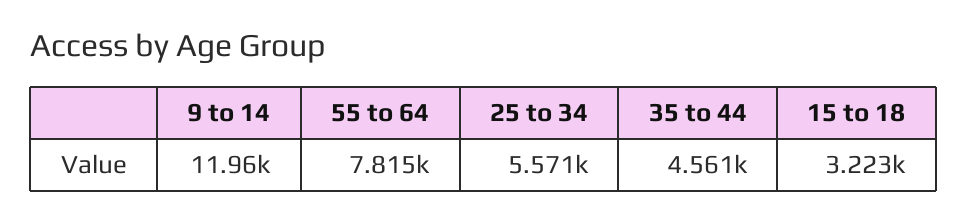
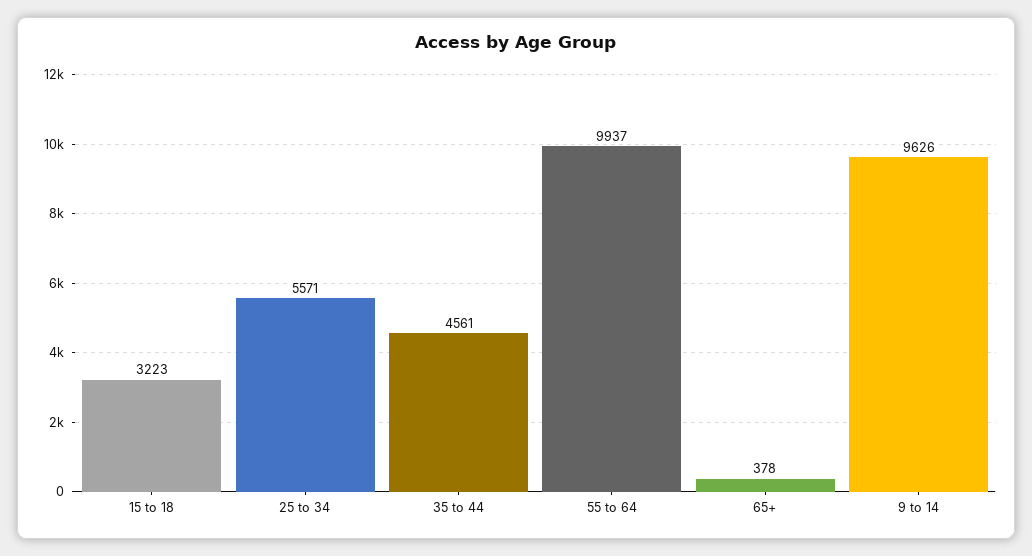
  {
-   "9 to 14": 11960,
+   "9 to 14": 9626,
-   "55 to 64": 7815,
+   "55 to 64": 9937,
    "25 to 34": 5571,
    "35 to 44": 4561,
-   "15 to 18": 3223
+   "15 to 18": 3223,
+   "65+": 378
  }

